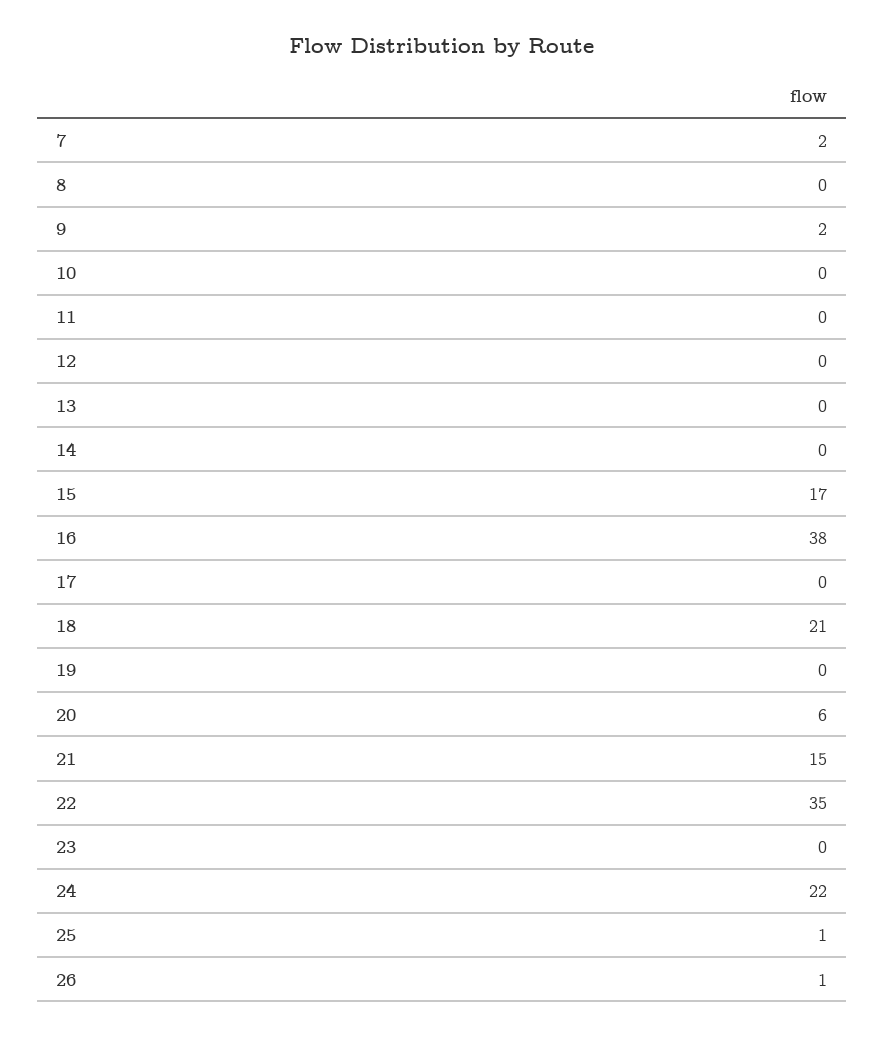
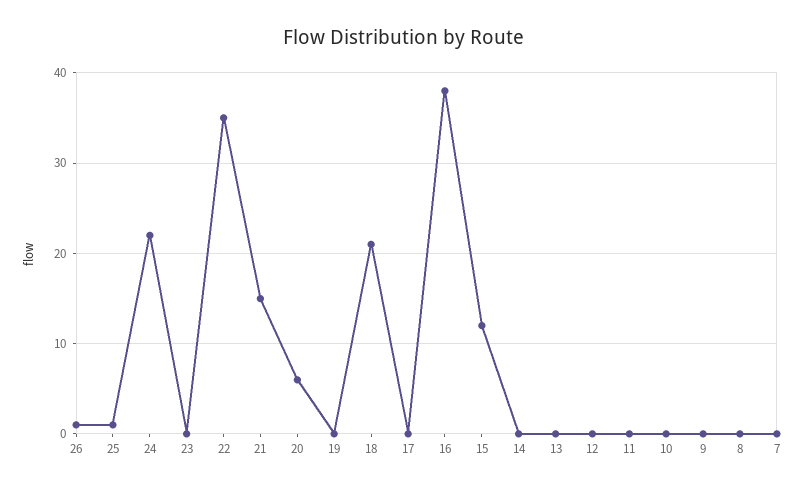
  {
-   "7": 2,
+   "7": 0,
    "8": 0,
-   "9": 2,
+   "9": 0,
    "10": 0,
    "11": 0,
    "12": 0,
    "13": 0,
    "14": 0,
-   "15": 17,
+   "15": 12,
    "16": 38,
    "17": 0,
    "18": 21,
    "19": 0,
    "20": 6,
    "21": 15,
    "22": 35,
    "23": 0,
    "24": 22,
    "25": 1,
    "26": 1
  }

